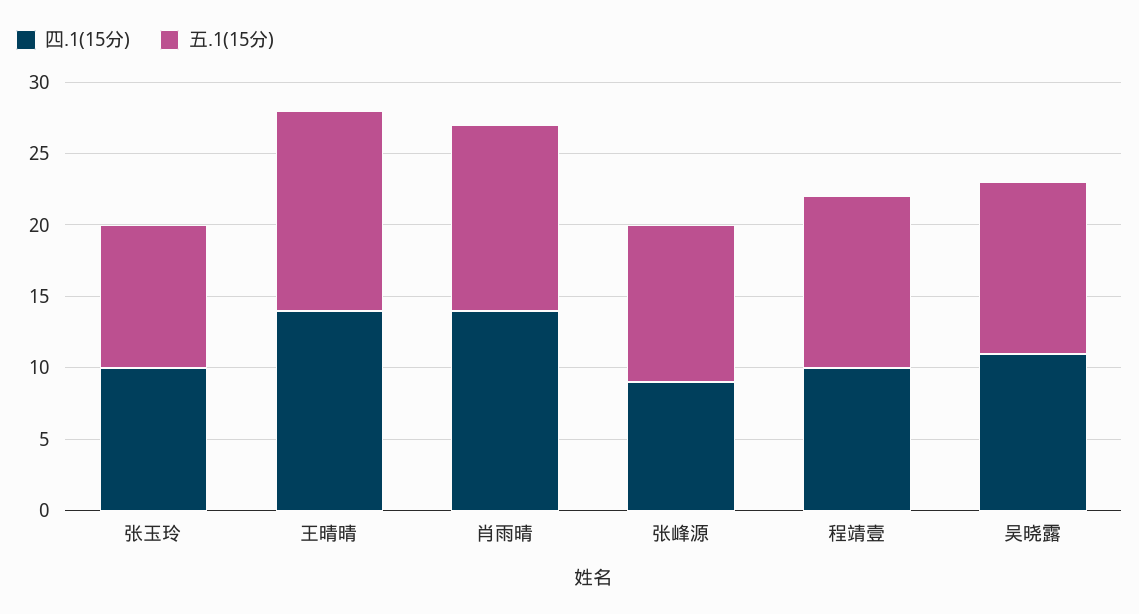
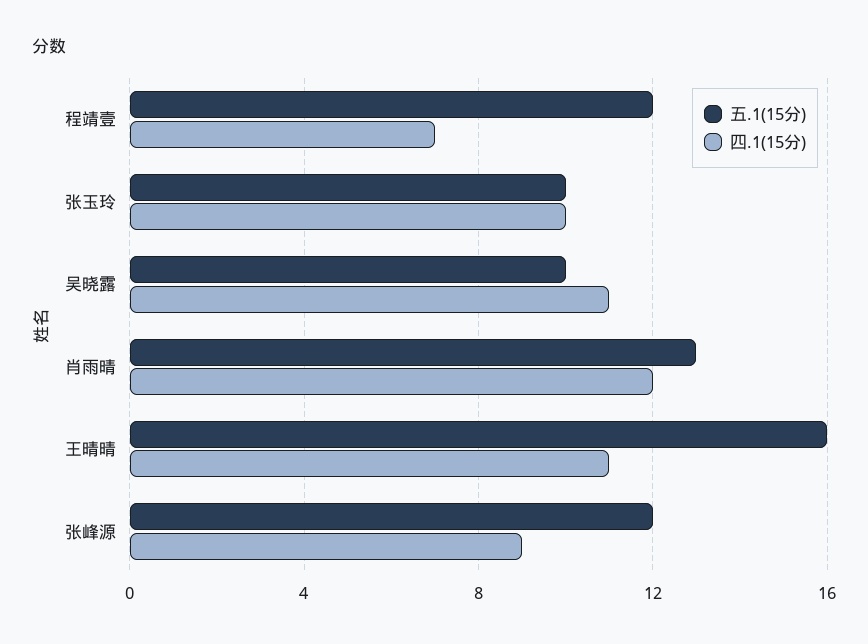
  {
    "四.1(15分)": {
      "张玉玲": 10,
-     "王晴晴": 14,
+     "王晴晴": 11,
-     "肖雨晴": 14,
+     "肖雨晴": 12,
      "张峰源": 9,
-     "程靖壹": 10,
+     "程靖壹": 7,
      "吴晓露": 11
    },
    "五.1(15分)": {
      "张玉玲": 10,
-     "王晴晴": 14,
+     "王晴晴": 16,
      "肖雨晴": 13,
-     "张峰源": 11,
+     "张峰源": 12,
      "程靖壹": 12,
-     "吴晓露": 12
+     "吴晓露": 10
    }
  }

